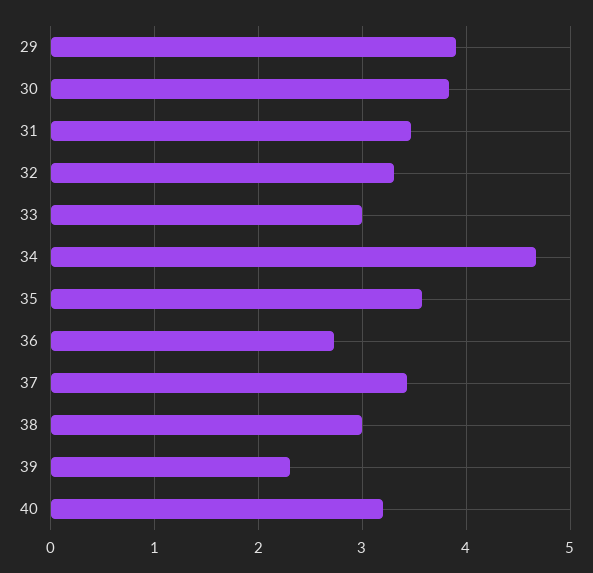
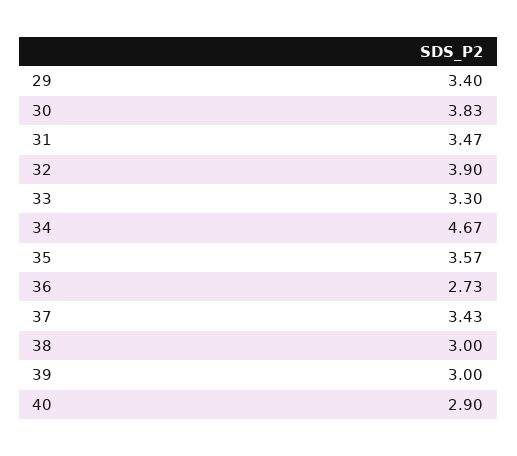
  {
-   "29": 3.9,
+   "29": 3.4,
    "30": 3.83,
    "31": 3.47,
-   "32": 3.3,
+   "32": 3.9,
-   "33": 3,
+   "33": 3.3,
    "34": 4.67,
    "35": 3.57,
    "36": 2.73,
    "37": 3.43,
    "38": 3,
-   "39": 2.3,
+   "39": 3,
-   "40": 3.2
+   "40": 2.9
  }

